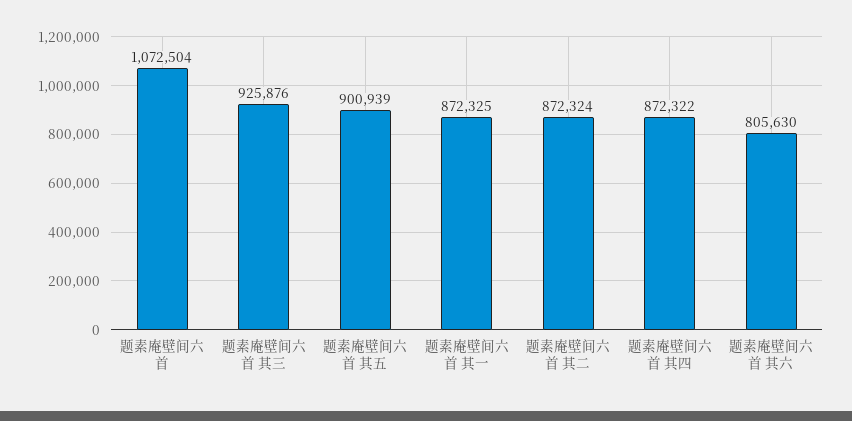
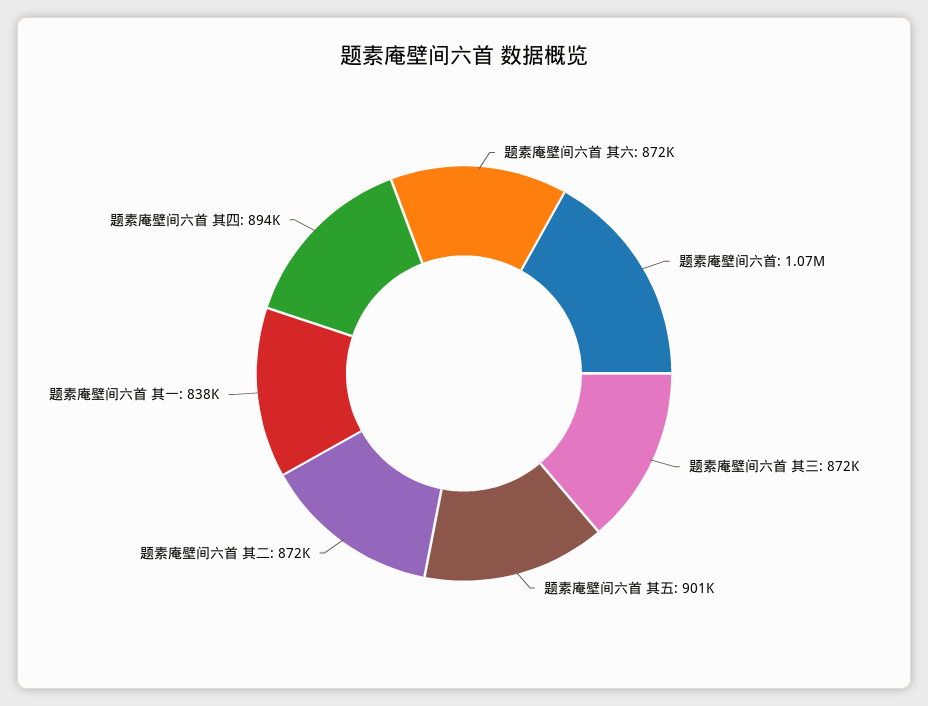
  {
    "题素庵壁间六首": 1072504,
-   "题素庵壁间六首 其三": 925876,
+   "题素庵壁间六首 其三": 872000,
    "题素庵壁间六首 其五": 900939,
-   "题素庵壁间六首 其一": 872325,
+   "题素庵壁间六首 其一": 838000,
    "题素庵壁间六首 其二": 872324,
-   "题素庵壁间六首 其四": 872322,
+   "题素庵壁间六首 其四": 894000,
-   "题素庵壁间六首 其六": 805630
+   "题素庵壁间六首 其六": 872000
  }

